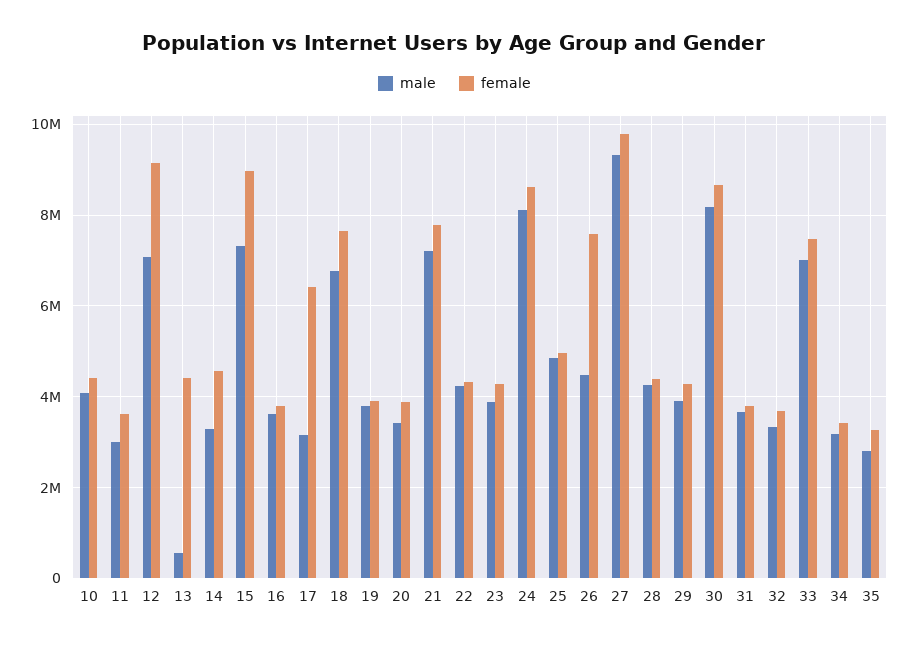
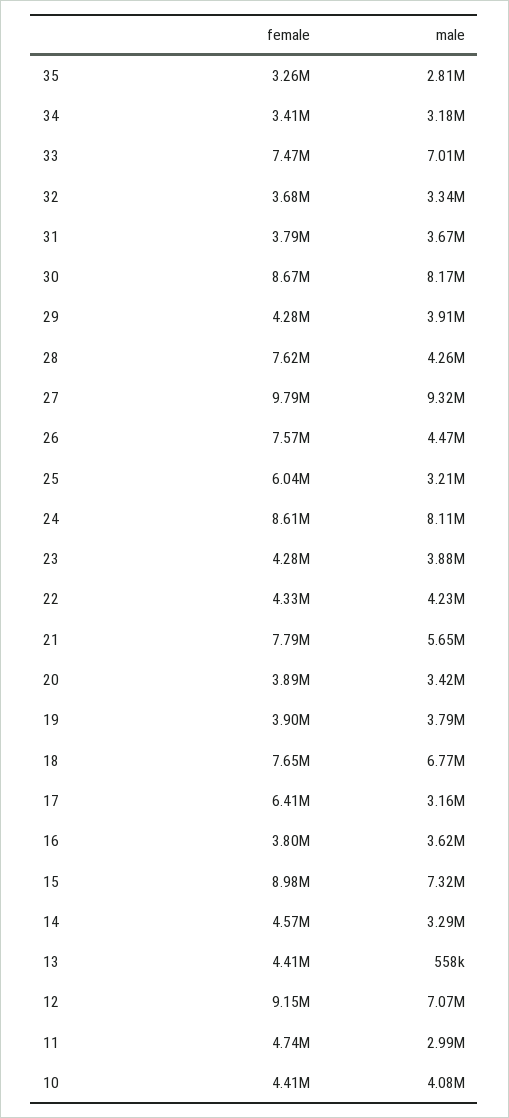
  {
    "male": {
      "10": 4080000,
      "11": 2990000,
      "12": 7070000,
      "13": 558000,
      "14": 3290000,
      "15": 7320000,
      "16": 3620000,
      "17": 3160000,
      "18": 6770000,
      "19": 3790000,
      "20": 3420000,
-     "21": 7200000,
+     "21": 5650000,
      "22": 4230000,
      "23": 3880000,
      "24": 8110000,
-     "25": 4800000,
+     "25": 3210000,
      "26": 4470000,
      "27": 9320000,
      "28": 4260000,
      "29": 3910000,
      "30": 8170000,
      "31": 3670000,
      "32": 3340000,
      "33": 7010000,
      "34": 3180000,
      "35": 2810000
    },
    "female": {
      "10": 4410000,
-     "11": 3600000,
+     "11": 4740000,
      "12": 9150000,
      "13": 4410000,
      "14": 4570000,
      "15": 8980000,
      "16": 3800000,
      "17": 6410000,
      "18": 7650000,
      "19": 3900000,
      "20": 3890000,
      "21": 7790000,
      "22": 4330000,
      "23": 4280000,
      "24": 8610000,
-     "25": 5000000,
+     "25": 6040000,
      "26": 7570000,
      "27": 9790000,
-     "28": 4400000,
+     "28": 7620000,
      "29": 4280000,
      "30": 8670000,
      "31": 3790000,
      "32": 3680000,
      "33": 7470000,
      "34": 3410000,
      "35": 3260000
    }
  }

